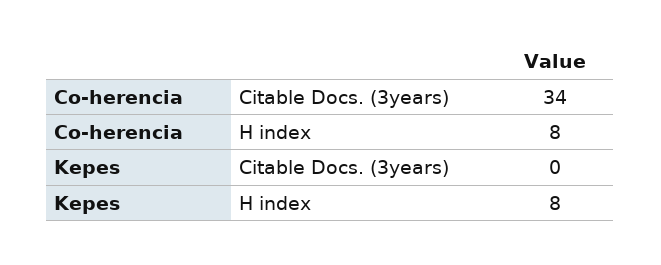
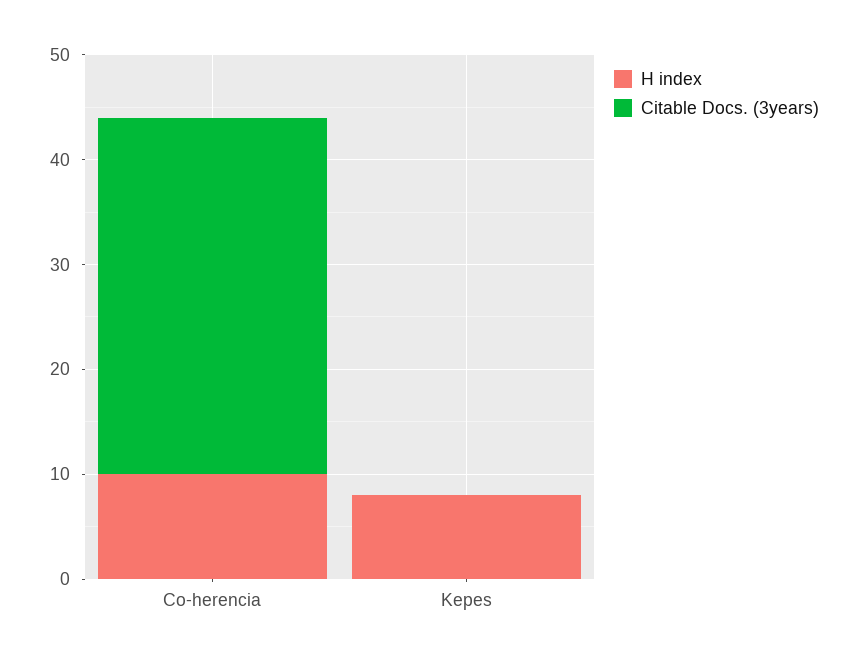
  {
    "Citable Docs. (3years)": {
      "Co-herencia": 34,
      "Kepes": 0
    },
    "H index": {
-     "Co-herencia": 8,
+     "Co-herencia": 10,
      "Kepes": 8
    }
  }

